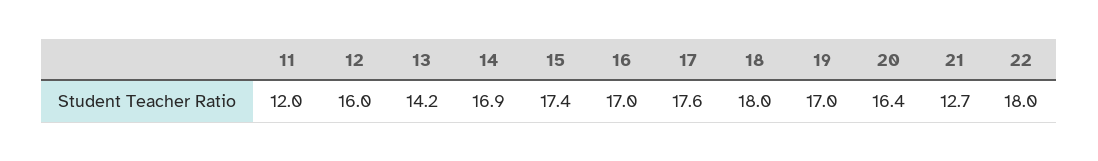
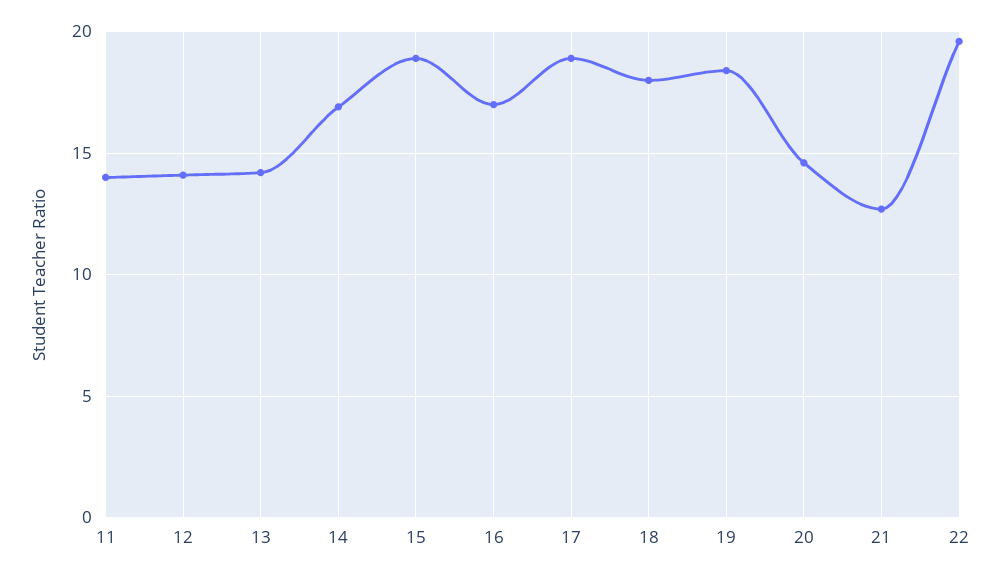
  {
-   "11": 12,
+   "11": 14,
-   "12": 16,
+   "12": 14,
    "13": 14.2,
    "14": 16.9,
-   "15": 17.4,
+   "15": 19,
    "16": 17,
-   "17": 17.6,
+   "17": 19,
    "18": 18,
-   "19": 17,
+   "19": 18.5,
-   "20": 16.4,
+   "20": 14.5,
    "21": 12.7,
-   "22": 18
+   "22": 19.5
  }

